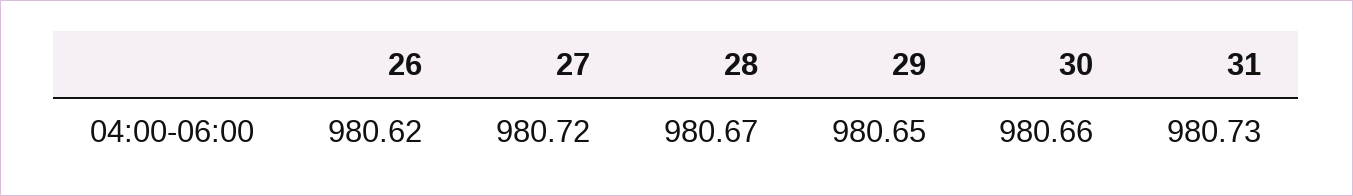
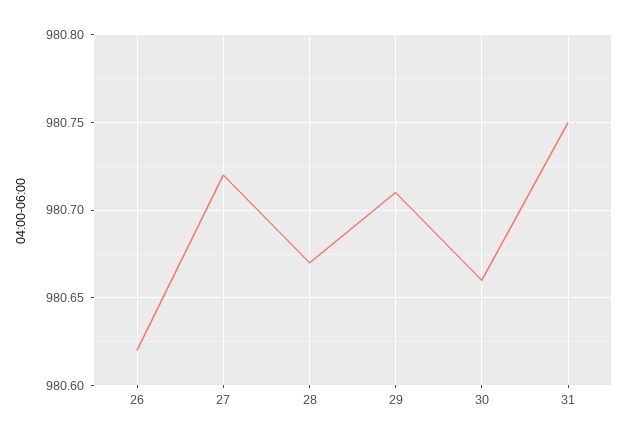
  {
    "26": 980.62,
    "27": 980.72,
    "28": 980.67,
-   "29": 980.65,
+   "29": 980.71,
    "30": 980.66,
-   "31": 980.73
+   "31": 980.75
  }

